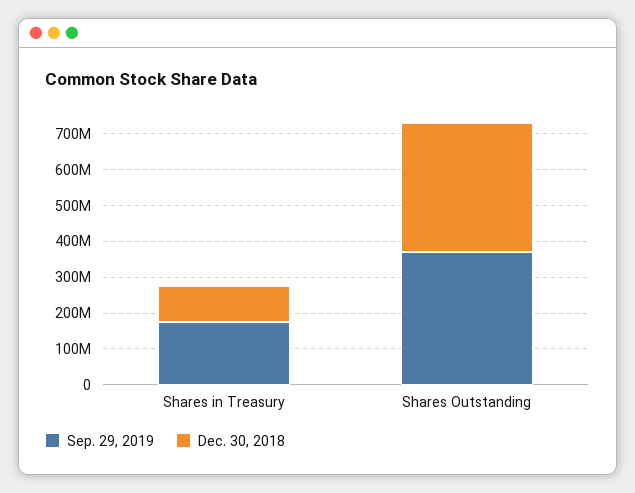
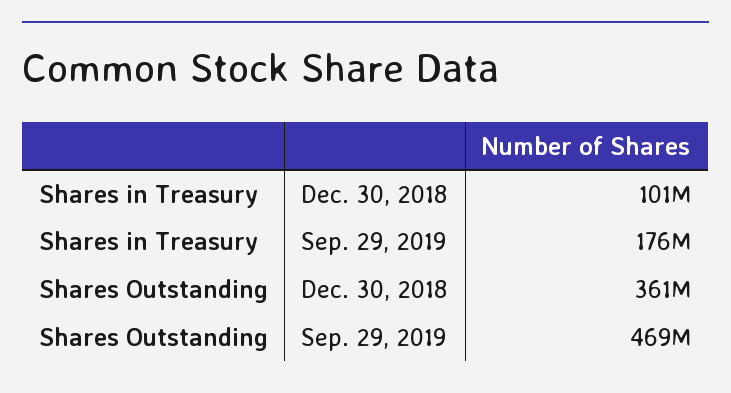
  {
    "Sep. 29, 2019": {
      "Shares in Treasury": 176000000,
-     "Shares Outstanding": 375000000
+     "Shares Outstanding": 469000000
    },
    "Dec. 30, 2018": {
      "Shares in Treasury": 101000000,
      "Shares Outstanding": 361000000
    }
  }

